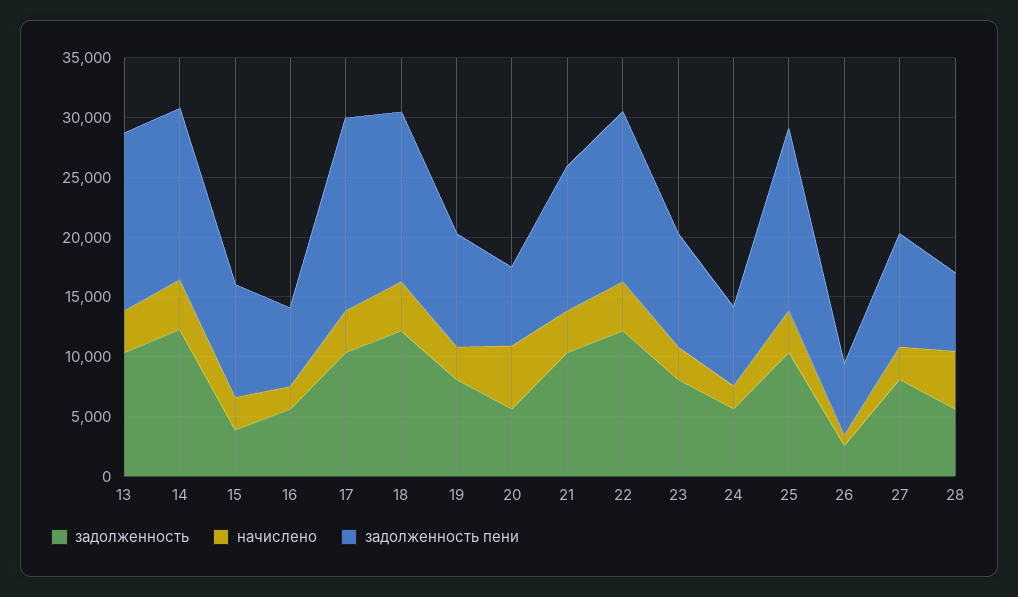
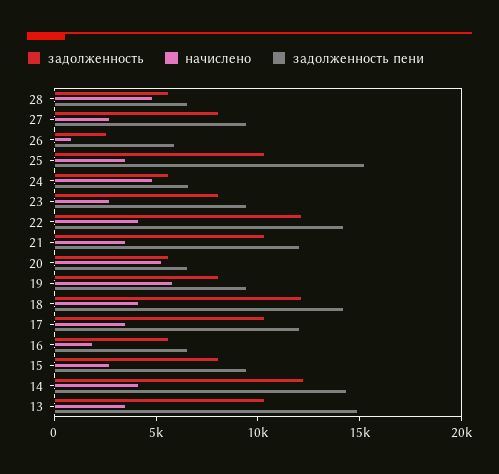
  {
    "задолженность": {
      "13": 10000,
      "14": 12000,
-     "15": 4000,
+     "15": 8000,
      "16": 6000,
      "17": 10000,
      "18": 12000,
      "19": 8000,
      "20": 6000,
      "21": 10000,
      "22": 12000,
      "23": 8000,
      "24": 6000,
      "25": 10000,
      "26": 3000,
      "27": 8000,
      "28": 6000
    },
    "начислено": {
      "13": 4000,
      "14": 4000,
      "15": 3000,
      "16": 2000,
      "17": 4000,
      "18": 4000,
-     "19": 3000,
+     "19": 6000,
      "20": 5000,
      "21": 4000,
      "22": 4000,
      "23": 3000,
-     "24": 2000,
+     "24": 5000,
      "25": 4000,
      "26": 1000,
      "27": 3000,
      "28": 5000
    },
    "задолженность пени": {
      "13": 15000,
      "14": 14000,
      "15": 9000,
      "16": 7000,
-     "17": 16000,
+     "17": 12000,
      "18": 14000,
      "19": 9000,
      "20": 7000,
      "21": 12000,
      "22": 14000,
      "23": 9000,
      "24": 7000,
      "25": 15000,
      "26": 6000,
      "27": 9000,
      "28": 7000
    }
  }

